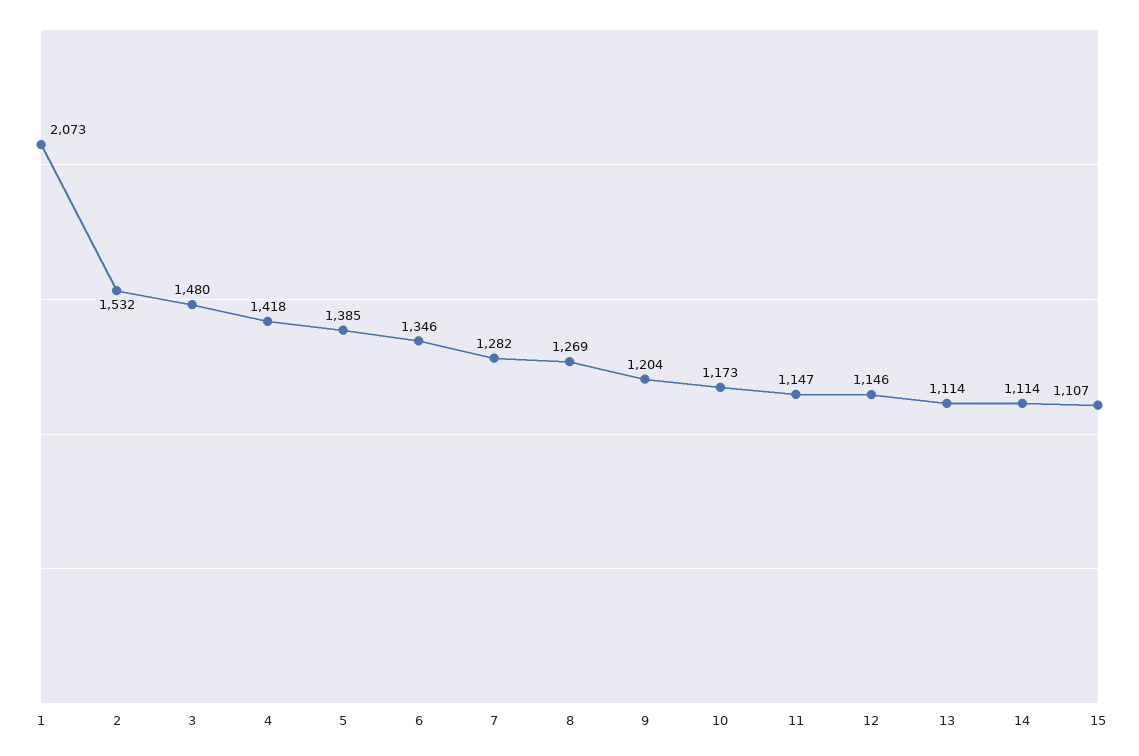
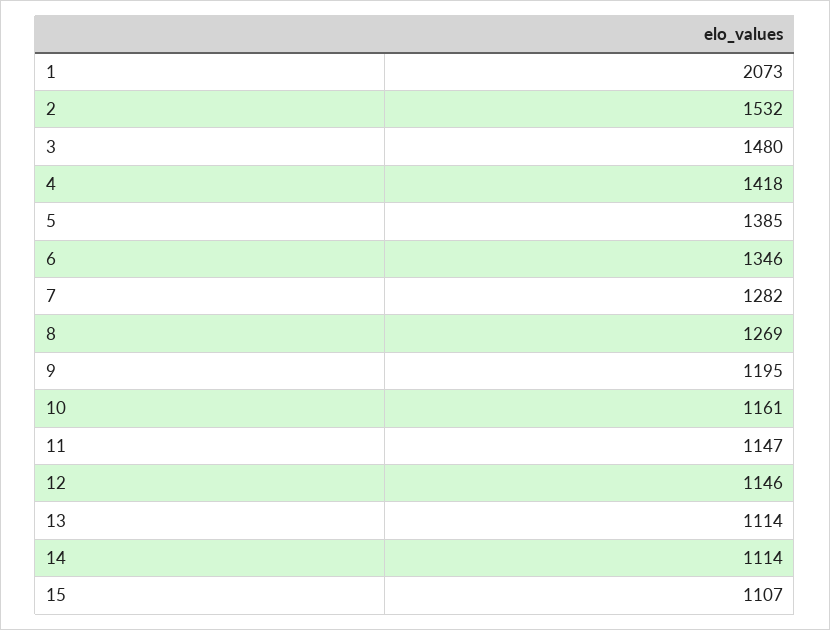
  {
    "1": 2073,
    "2": 1532,
    "3": 1480,
    "4": 1418,
    "5": 1385,
    "6": 1346,
    "7": 1282,
    "8": 1269,
-   "9": 1204,
+   "9": 1195,
-   "10": 1173,
+   "10": 1161,
    "11": 1147,
    "12": 1146,
    "13": 1114,
    "14": 1114,
    "15": 1107
  }

